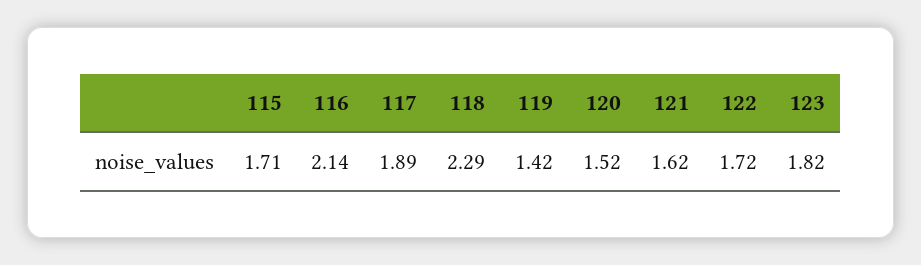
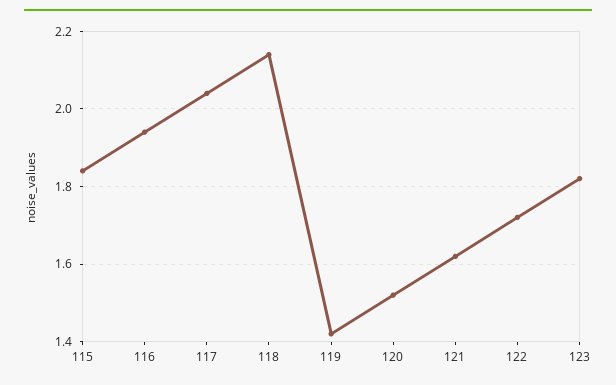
  {
-   "115": 1.71,
+   "115": 1.85,
-   "116": 2.14,
+   "116": 1.95,
-   "117": 1.89,
+   "117": 2.05,
-   "118": 2.29,
+   "118": 2.15,
    "119": 1.42,
    "120": 1.52,
    "121": 1.62,
    "122": 1.72,
    "123": 1.82
  }

